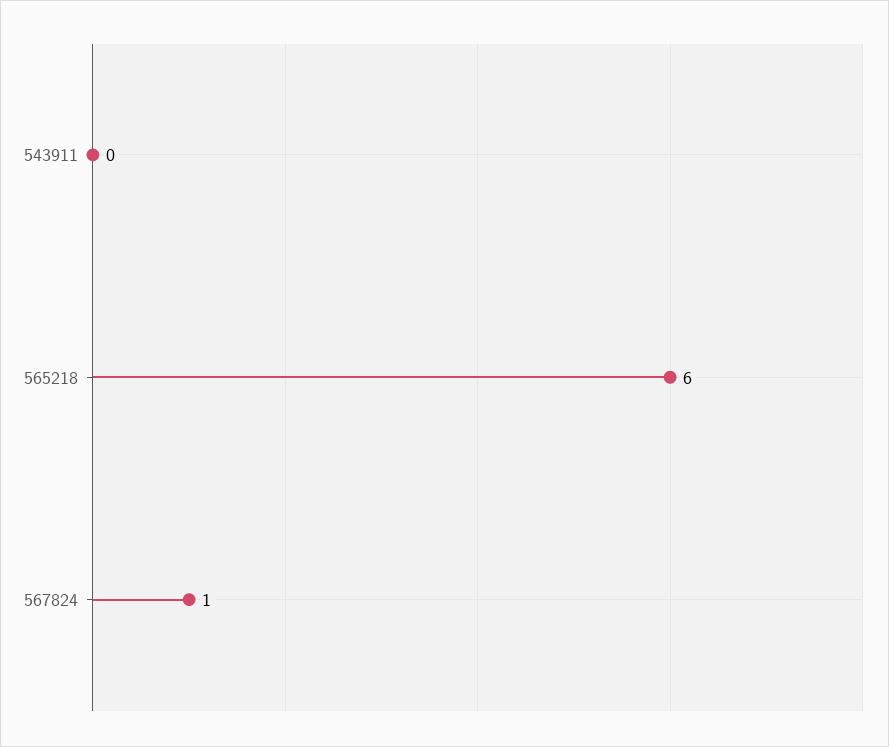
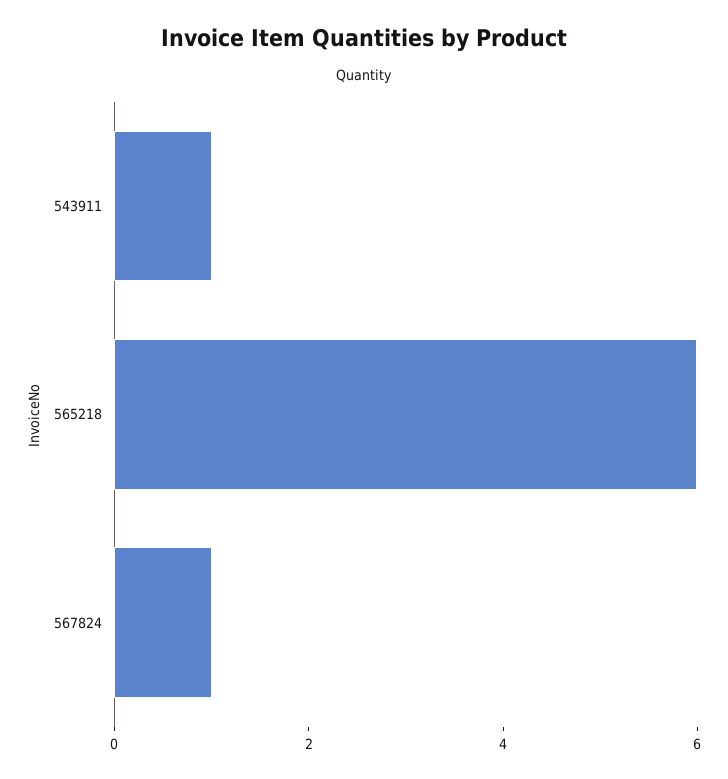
  {
-   "543911": 0,
+   "543911": 1,
    "565218": 6,
    "567824": 1
  }

